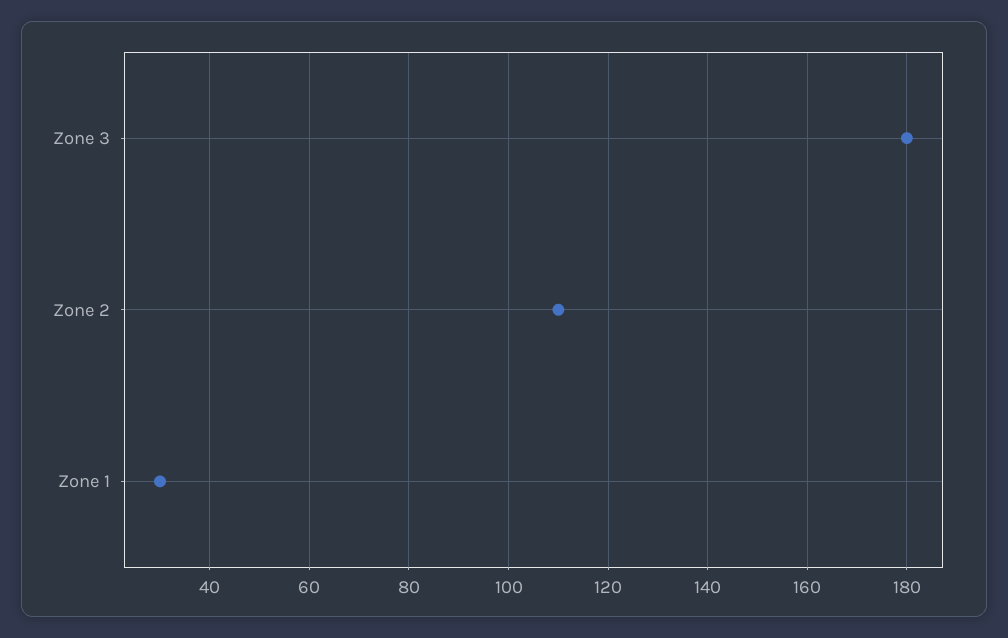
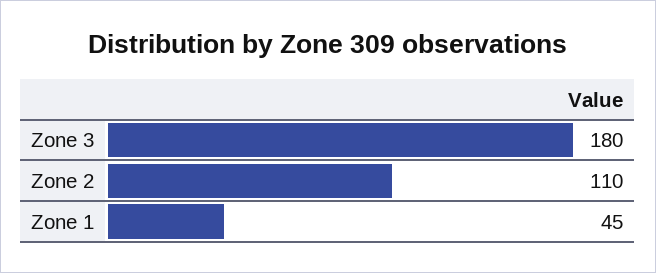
  {
    "Zone 3": 180,
    "Zone 2": 110,
-   "Zone 1": 30
+   "Zone 1": 45
  }

